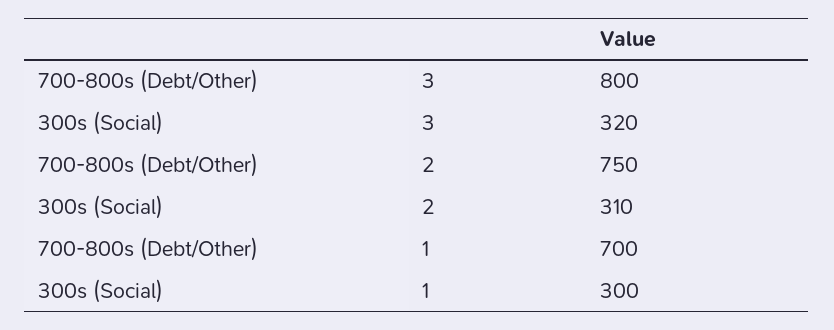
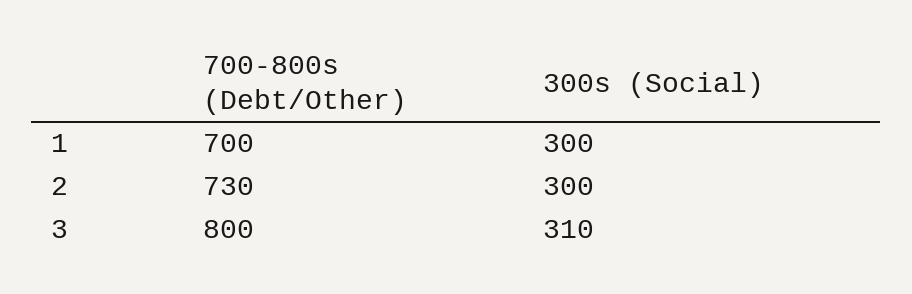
  {
    "700-800s (Debt/Other)": {
      "3": 800,
-     "2": 750,
+     "2": 730,
      "1": 700
    },
    "300s (Social)": {
-     "3": 320,
+     "3": 310,
-     "2": 310,
+     "2": 300,
      "1": 300
    }
  }

